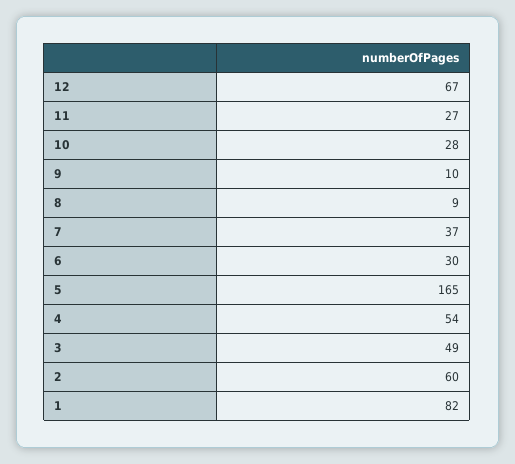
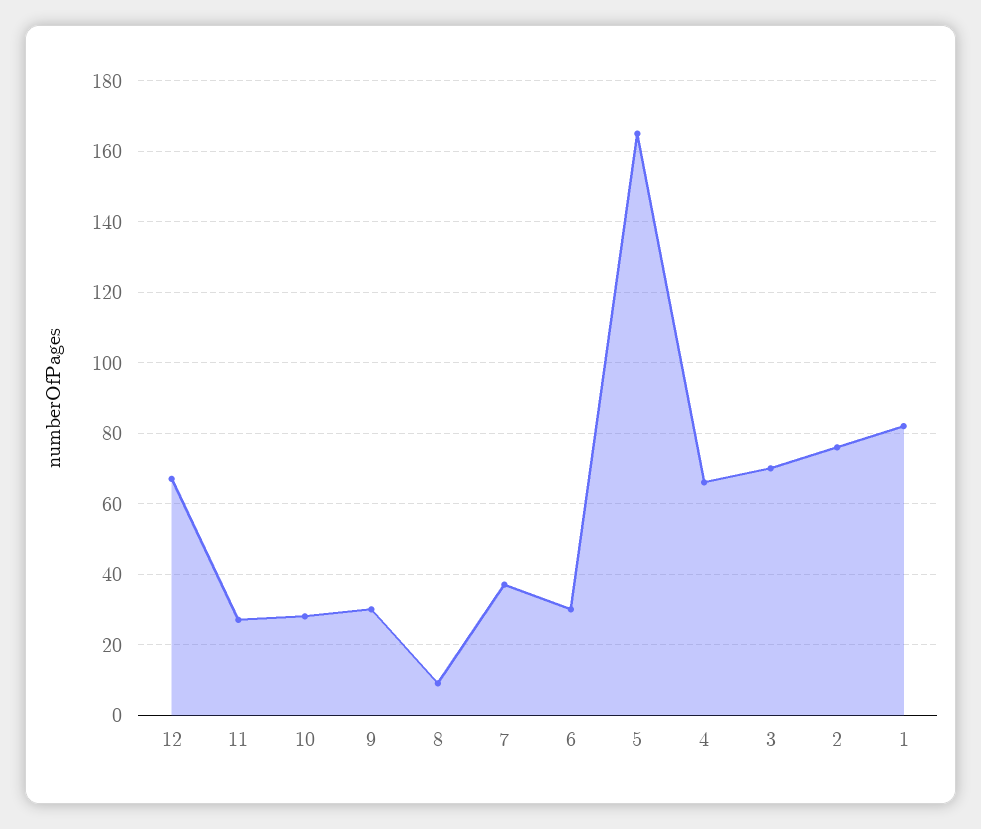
  {
    "12": 67,
    "11": 27,
    "10": 28,
-   "9": 10,
+   "9": 30,
    "8": 9,
    "7": 37,
    "6": 30,
    "5": 165,
-   "4": 54,
+   "4": 65,
-   "3": 49,
+   "3": 70,
-   "2": 60,
+   "2": 75,
    "1": 82
  }

